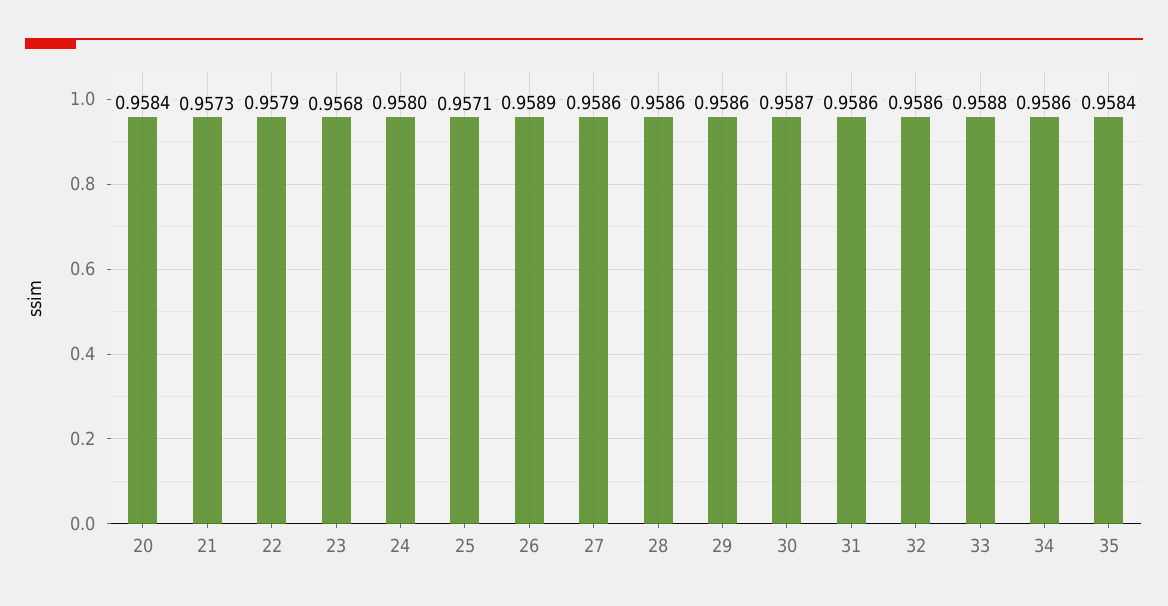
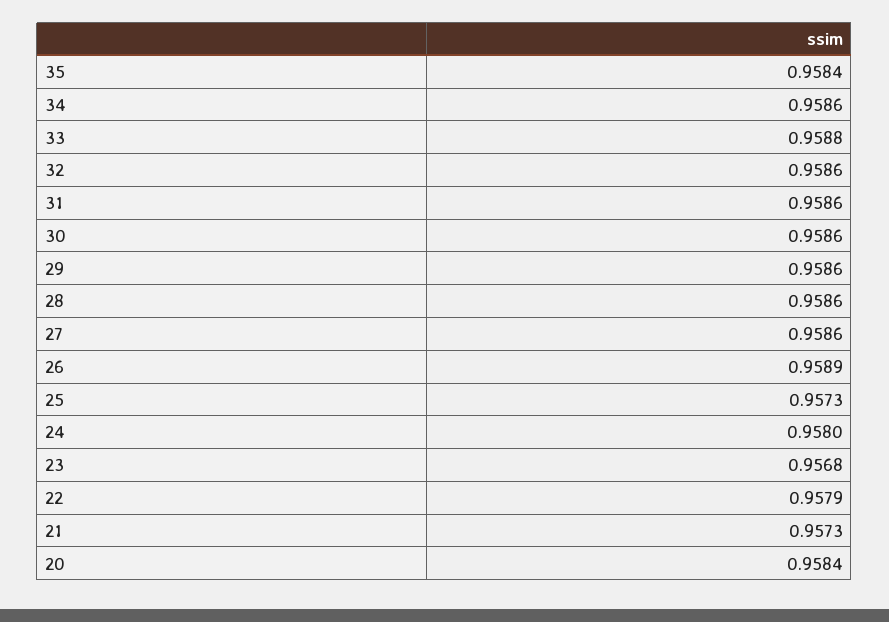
  {
    "20": 0.9584,
    "21": 0.9573,
    "22": 0.9579,
    "23": 0.9568,
    "24": 0.958,
-   "25": 0.9571,
+   "25": 0.9573,
    "26": 0.9589,
    "27": 0.9586,
    "28": 0.9586,
    "29": 0.9586,
-   "30": 0.9587,
+   "30": 0.9586,
    "31": 0.9586,
    "32": 0.9586,
    "33": 0.9588,
    "34": 0.9586,
    "35": 0.9584
  }

